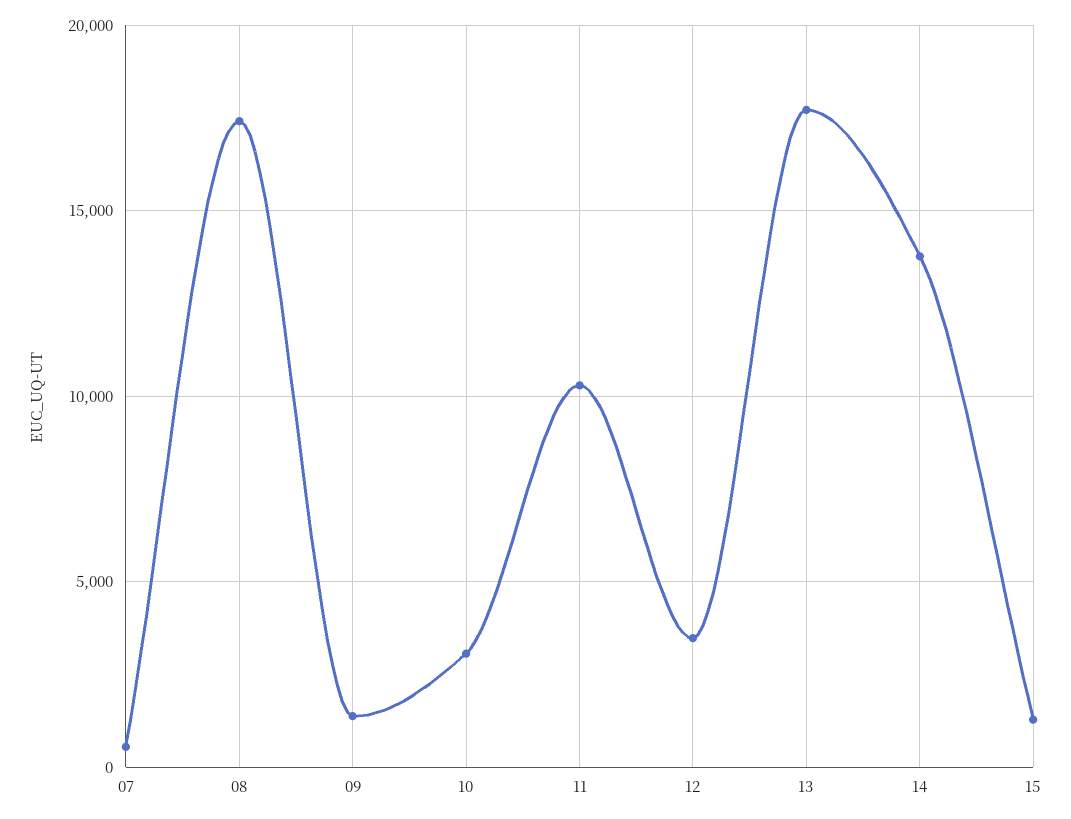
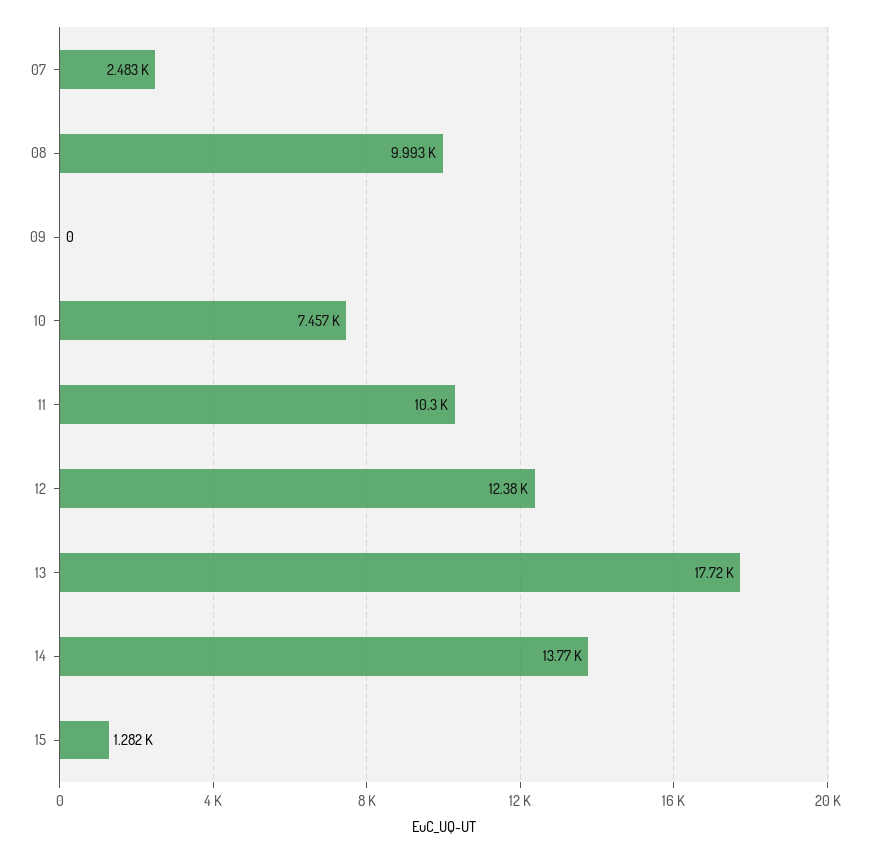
  {
-   "07": 500,
+   "07": 2483,
-   "08": 17500,
+   "08": 9993,
-   "09": 1500,
+   "09": 0,
-   "10": 3000,
+   "10": 7457,
    "11": 10300,
-   "12": 3500,
+   "12": 12380,
    "13": 17720,
    "14": 13770,
    "15": 1282
  }

